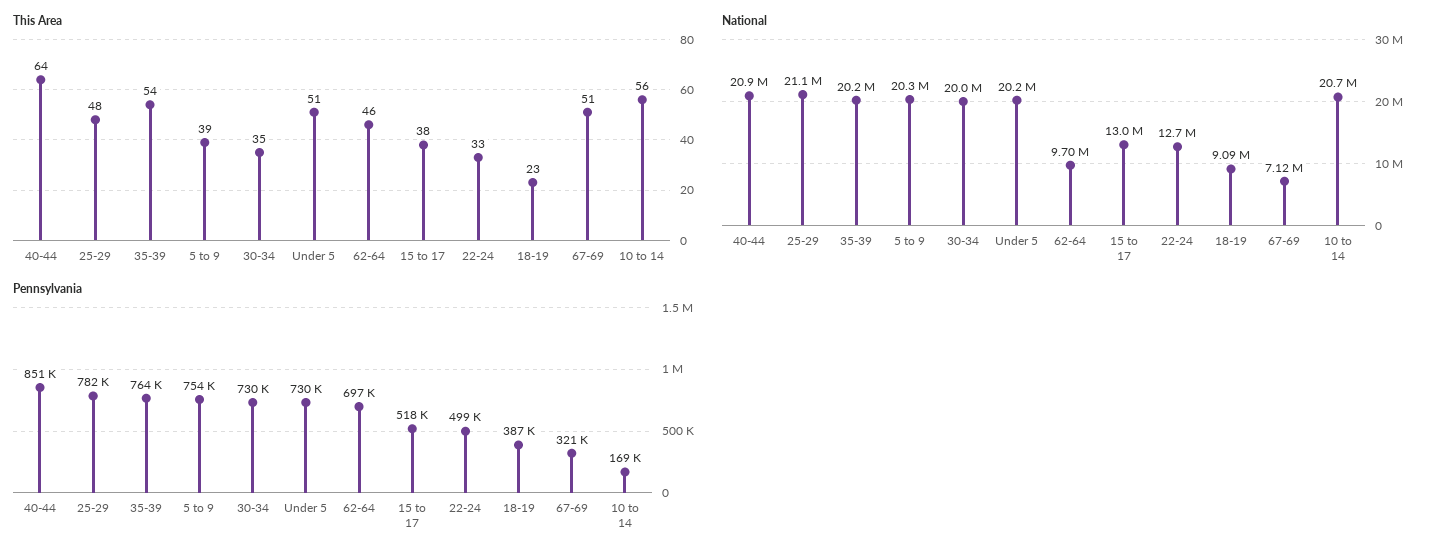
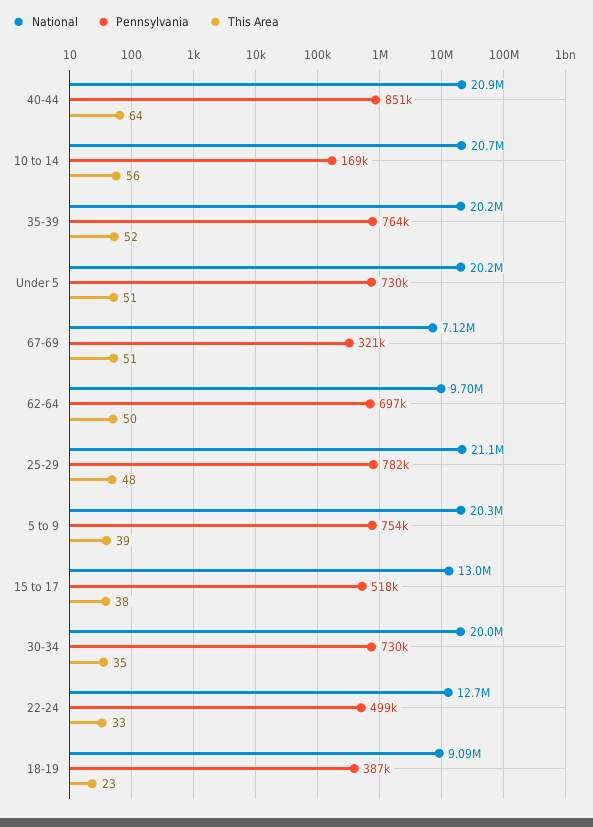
  {
    "This Area": {
      "40-44": 64,
      "25-29": 48,
-     "35-39": 54,
+     "35-39": 52,
      "5 to 9": 39,
      "30-34": 35,
      "Under 5": 51,
-     "62-64": 46,
+     "62-64": 50,
      "15 to 17": 38,
      "22-24": 33,
      "18-19": 23,
      "67-69": 51,
      "10 to 14": 56
    },
    "National": {
      "40-44": 20900000,
      "25-29": 21100000,
      "35-39": 20200000,
      "5 to 9": 20300000,
      "30-34": 20000000,
      "Under 5": 20200000,
      "62-64": 9700000,
      "15 to 17": 13000000,
      "22-24": 12700000,
      "18-19": 9090000,
      "67-69": 7120000,
      "10 to 14": 20700000
    },
    "Pennsylvania": {
      "40-44": 851000,
      "25-29": 782000,
      "35-39": 764000,
      "5 to 9": 754000,
      "30-34": 730000,
      "Under 5": 730000,
      "62-64": 697000,
      "15 to 17": 518000,
      "22-24": 499000,
      "18-19": 387000,
      "67-69": 321000,
      "10 to 14": 169000
    }
  }

